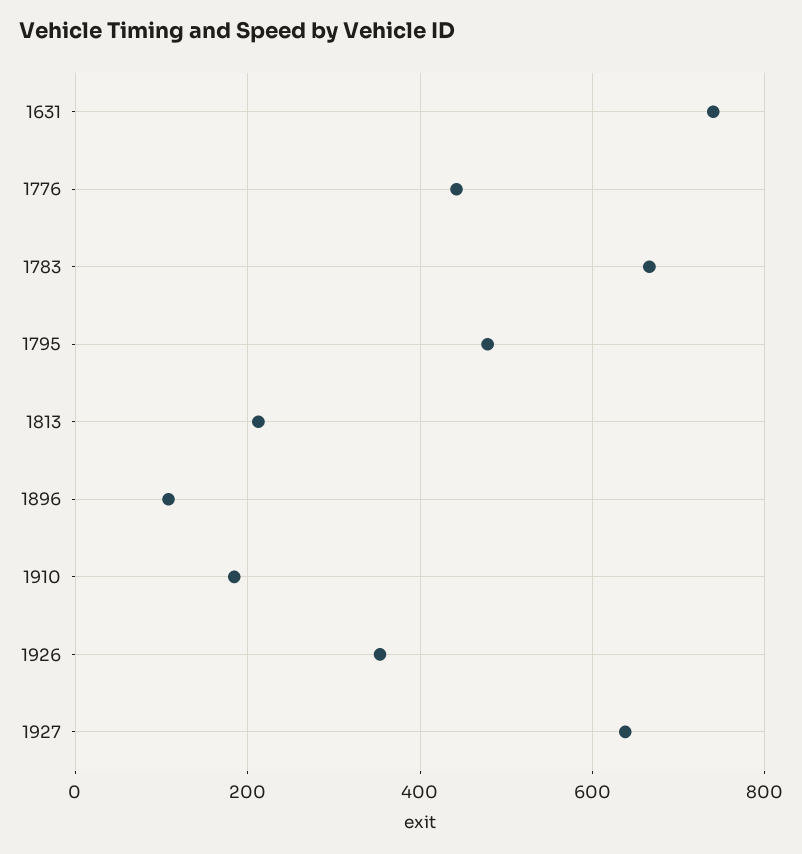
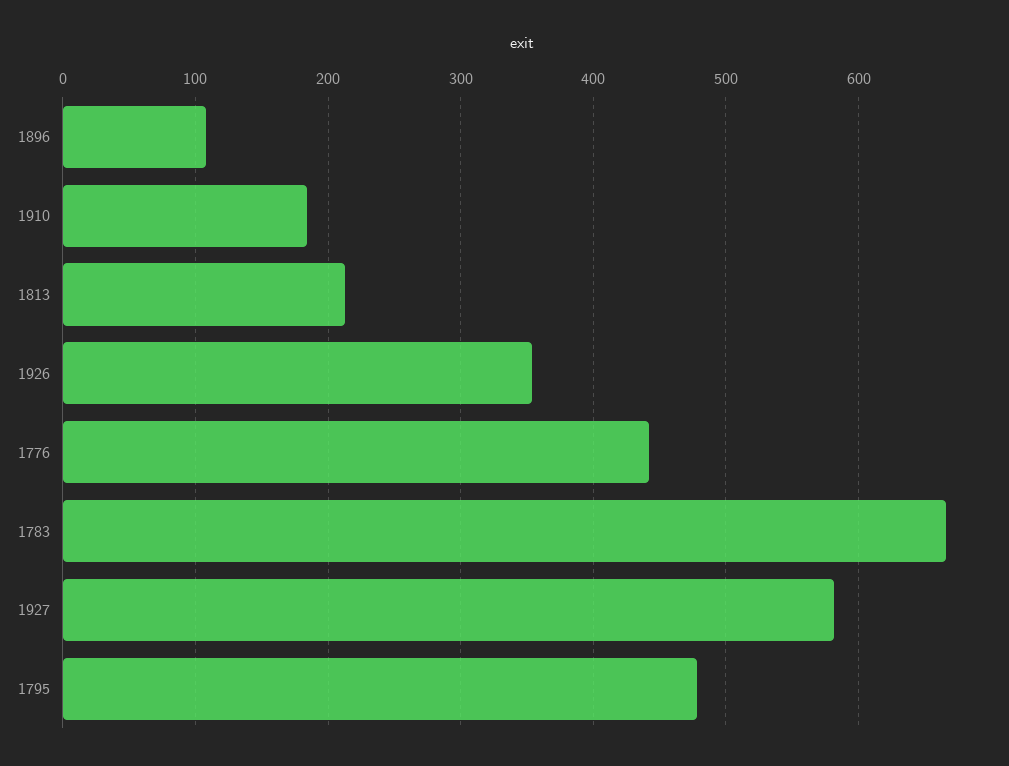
  {
-   "1631": 740,
    "1776": 440,
    "1783": 670,
    "1795": 480,
    "1813": 210,
    "1896": 110,
    "1910": 180,
    "1926": 350,
-   "1927": 640
+   "1927": 580
  }

